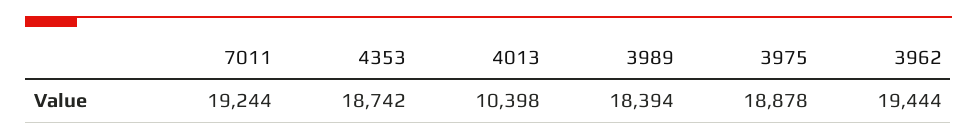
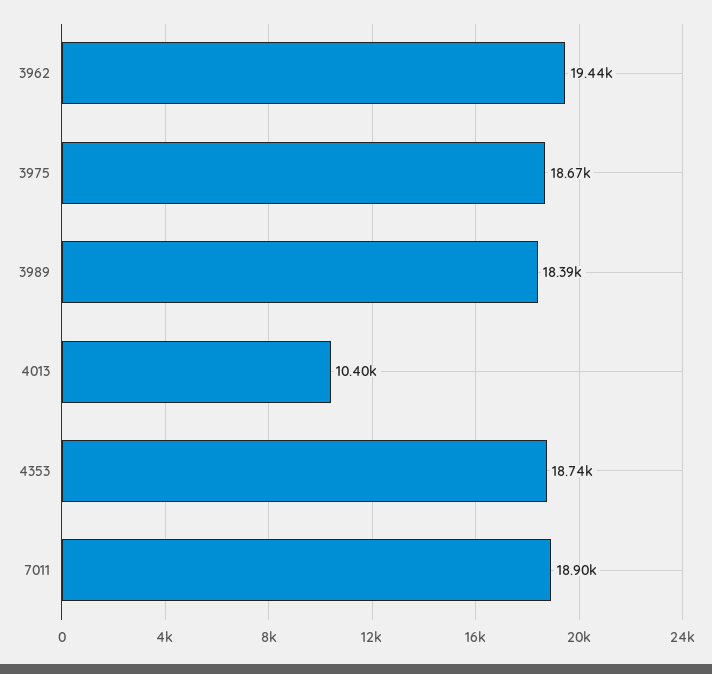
  {
-   "7011": 19244,
+   "7011": 18900,
    "4353": 18742,
    "4013": 10398,
    "3989": 18394,
-   "3975": 18878,
+   "3975": 18670,
    "3962": 19444
  }

